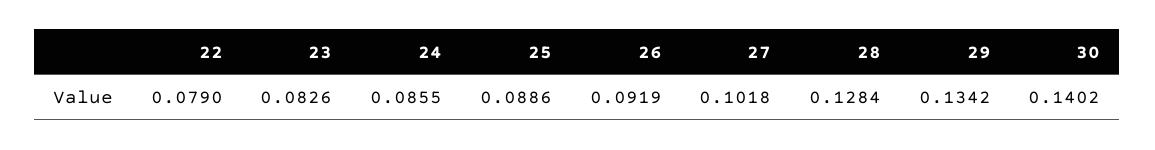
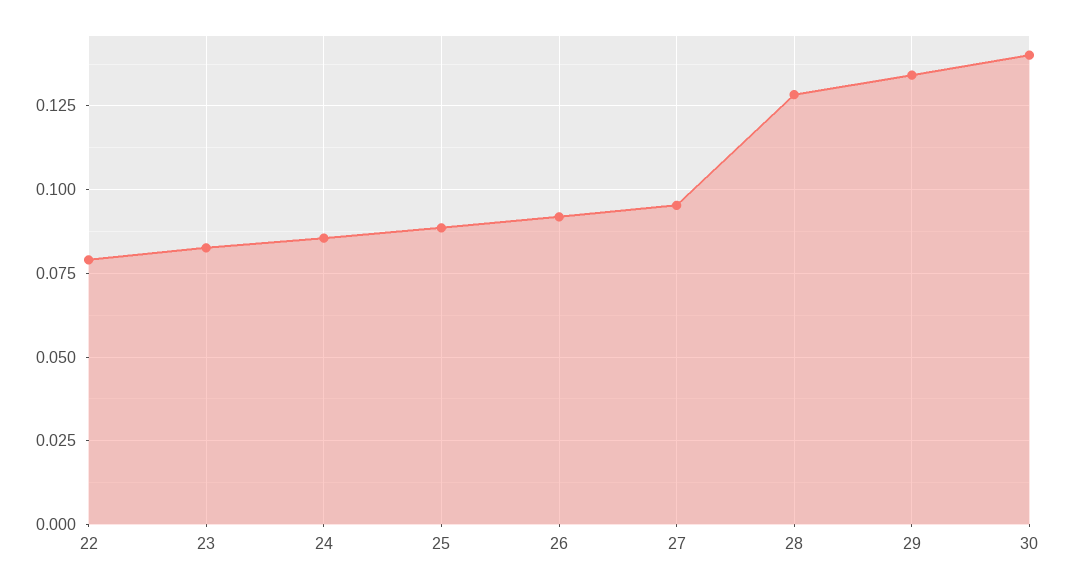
  {
    "22": 0.079,
    "23": 0.0826,
    "24": 0.0855,
    "25": 0.0886,
    "26": 0.0919,
-   "27": 0.1018,
+   "27": 0.095,
    "28": 0.1284,
    "29": 0.1342,
    "30": 0.1402
  }

